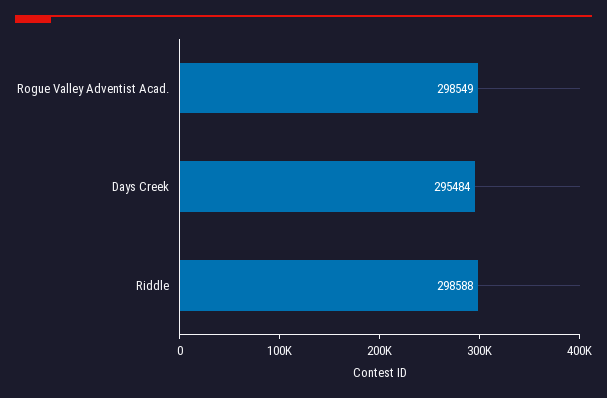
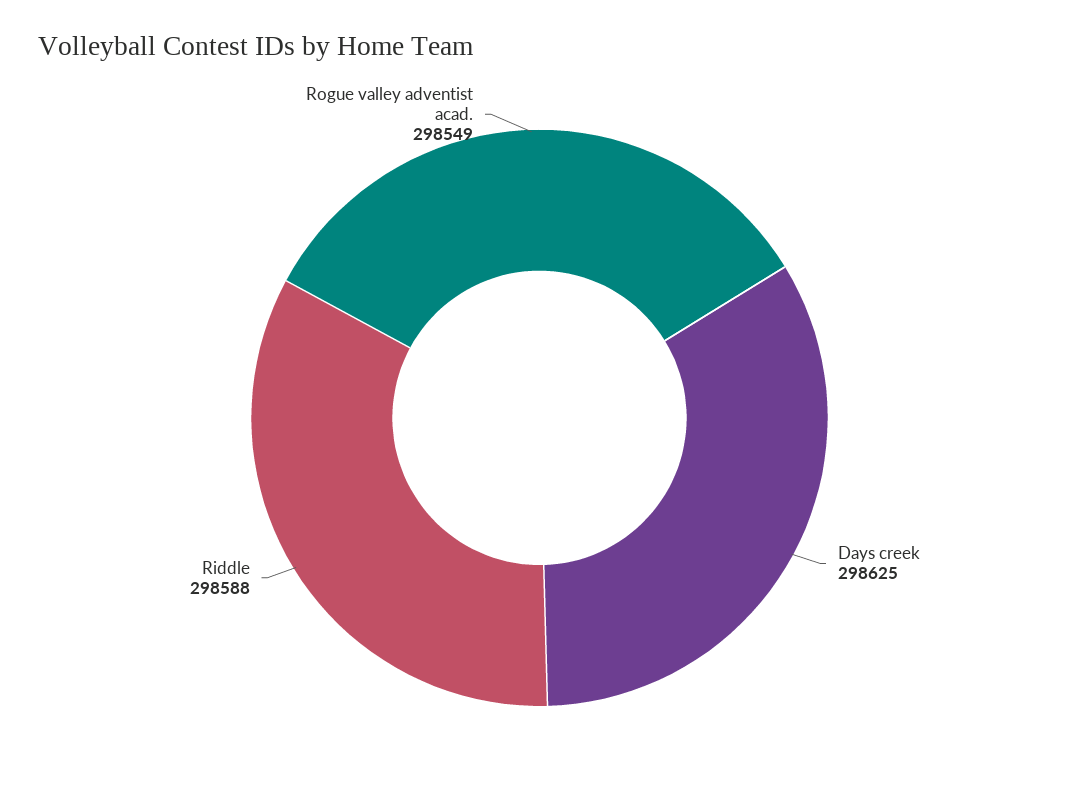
  {
    "Rogue Valley Adventist Acad.": 298549,
-   "Days Creek": 295484,
+   "Days Creek": 298625,
    "Riddle": 298588
  }

